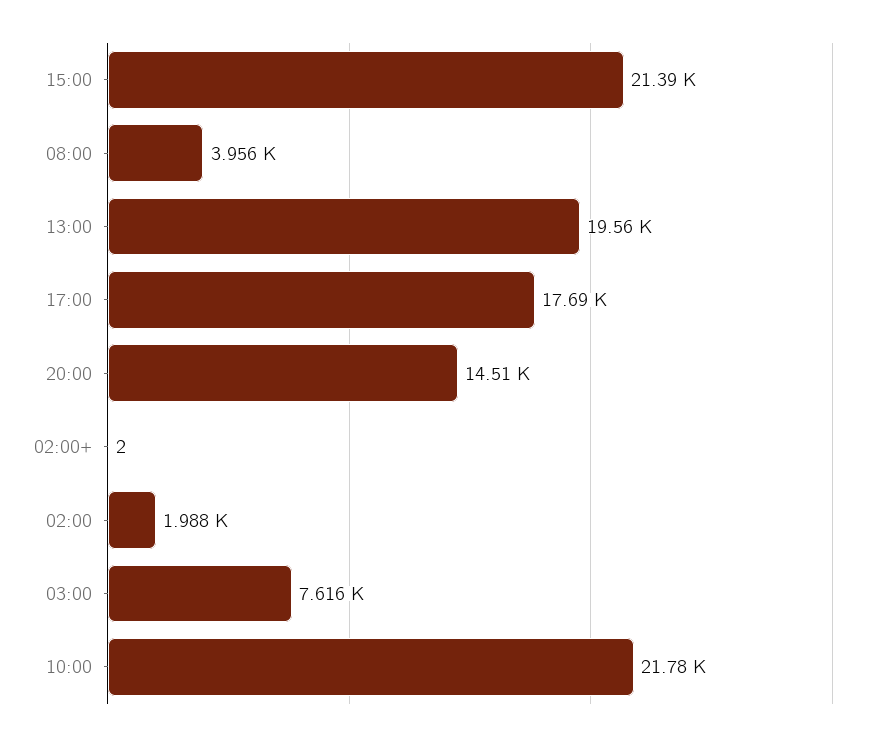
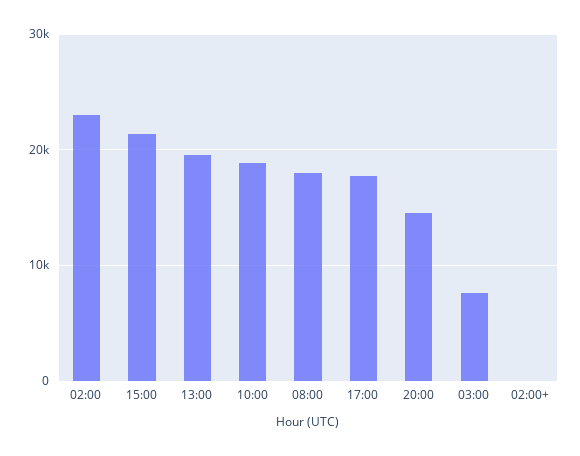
  {
    "15:00": 21390,
-   "08:00": 3956,
+   "08:00": 18000,
    "13:00": 19560,
    "17:00": 17690,
    "20:00": 14510,
    "02:00+": 2,
-   "02:00": 1988,
+   "02:00": 23000,
    "03:00": 7616,
-   "10:00": 21780
+   "10:00": 19000
  }

